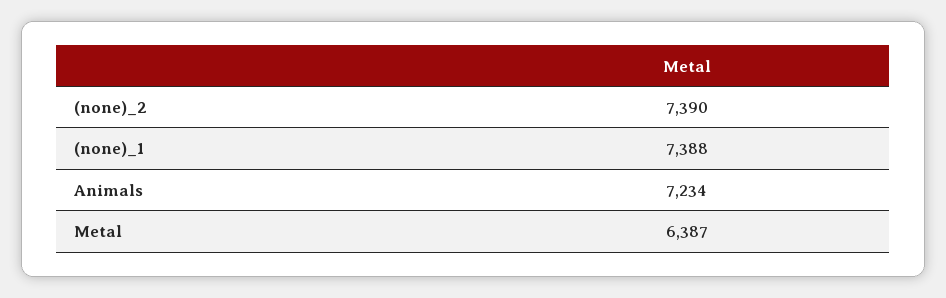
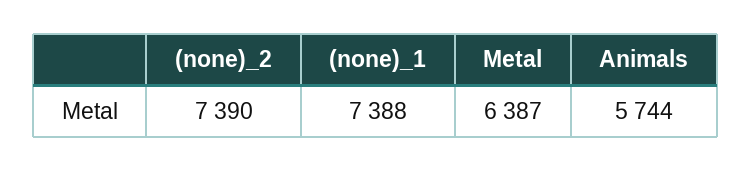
  {
    "(none)_2": 7390,
    "(none)_1": 7388,
-   "Animals": 7234,
+   "Animals": 5744,
    "Metal": 6387
  }

